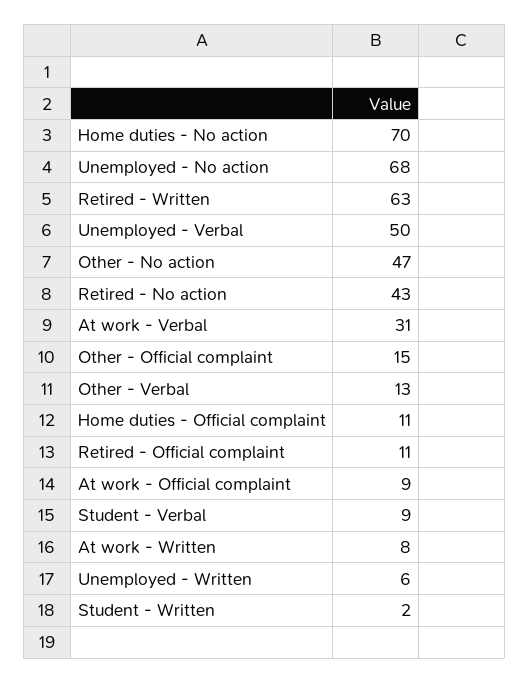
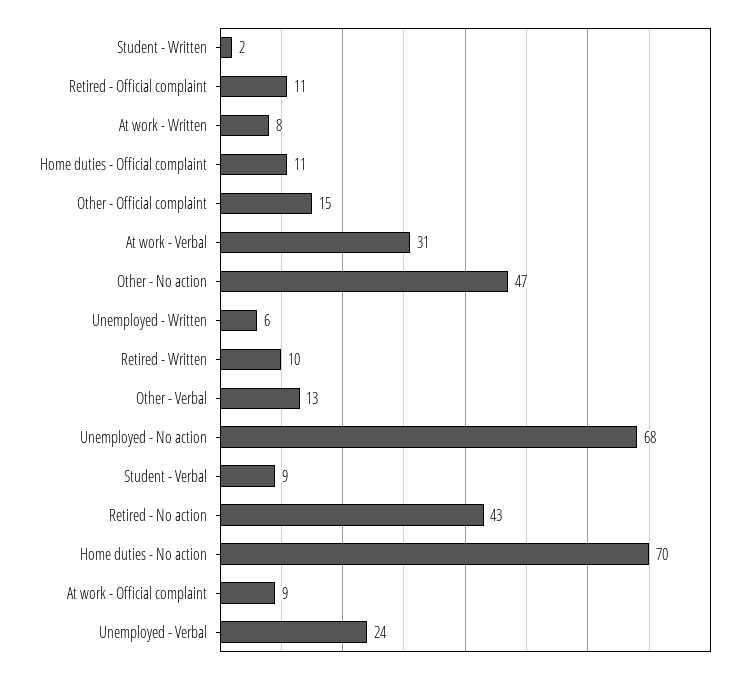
  {
    "Home duties - No action": 70,
    "Unemployed - No action": 68,
-   "Retired - Written": 63,
+   "Retired - Written": 10,
-   "Unemployed - Verbal": 50,
+   "Unemployed - Verbal": 24,
    "Other - No action": 47,
    "Retired - No action": 43,
    "At work - Verbal": 31,
    "Other - Official complaint": 15,
    "Other - Verbal": 13,
    "Home duties - Official complaint": 11,
    "Retired - Official complaint": 11,
    "At work - Official complaint": 9,
    "Student - Verbal": 9,
    "At work - Written": 8,
    "Unemployed - Written": 6,
    "Student - Written": 2
  }

